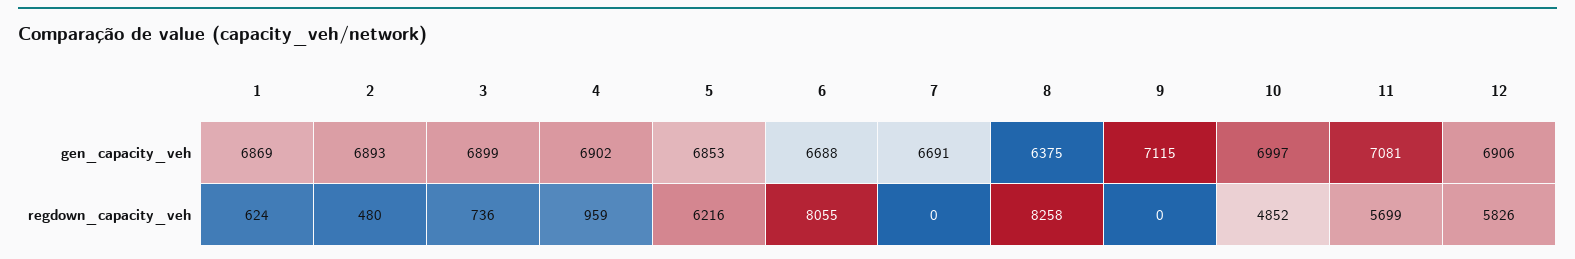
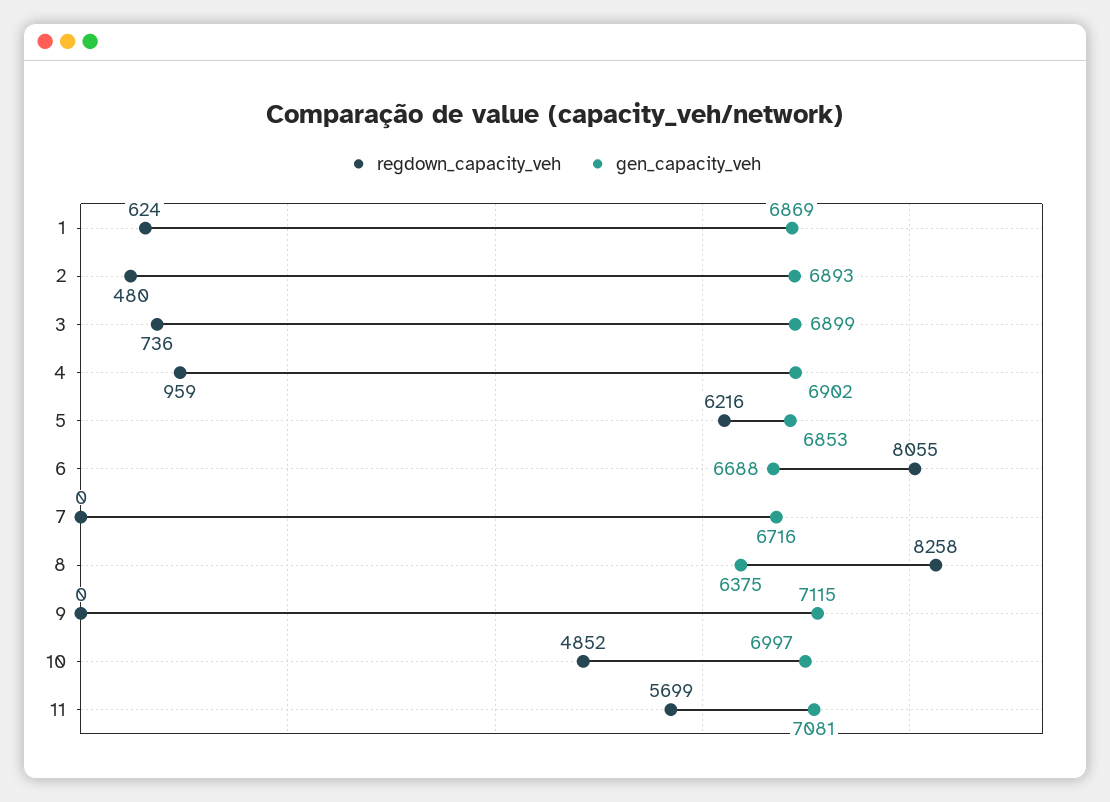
  {
    "gen_capacity_veh": {
      "1": 6869,
      "2": 6893,
      "3": 6899,
      "4": 6902,
      "5": 6853,
      "6": 6688,
-     "7": 6691,
+     "7": 6716,
      "8": 6375,
      "9": 7115,
      "10": 6997,
-     "11": 7081,
+     "11": 7081
-     "12": 6906
    },
    "regdown_capacity_veh": {
      "1": 624,
      "2": 480,
      "3": 736,
      "4": 959,
      "5": 6216,
      "6": 8055,
      "7": 0,
      "8": 8258,
      "9": 0,
      "10": 4852,
-     "11": 5699,
+     "11": 5699
-     "12": 5826
    }
  }

